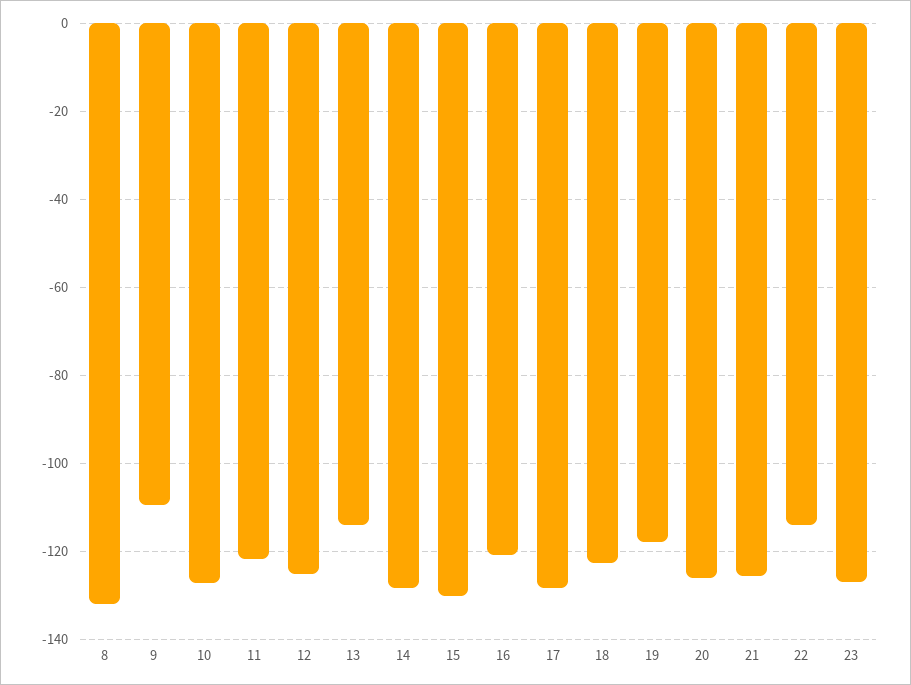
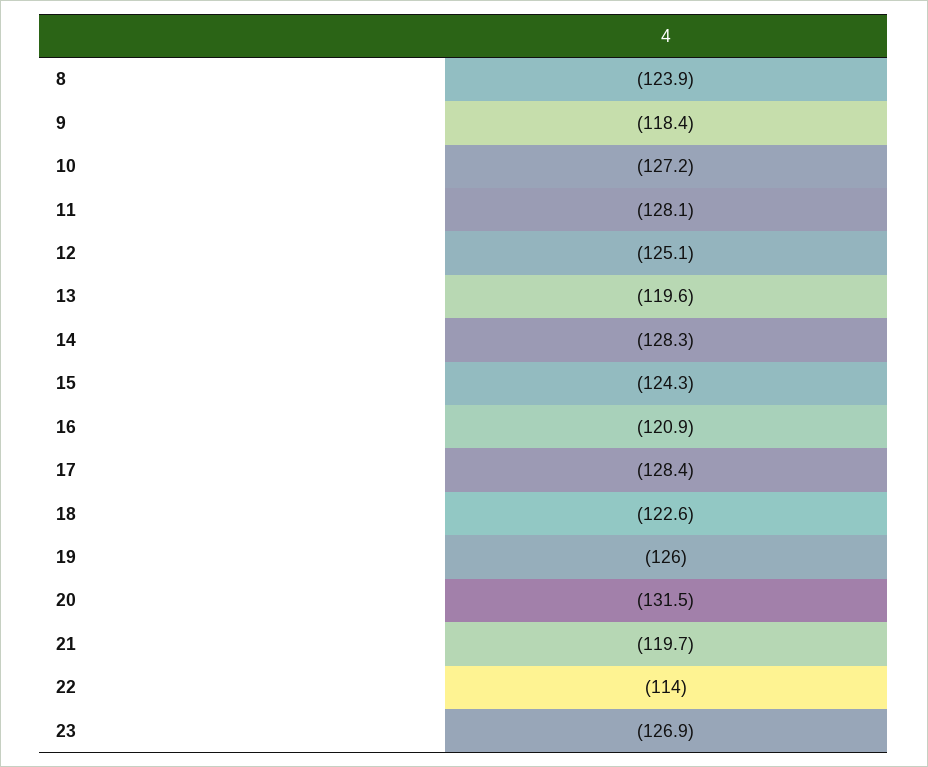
  {
-   "8": -132,
+   "8": -123.9,
-   "9": -110,
+   "9": -118.4,
    "10": -127.2,
-   "11": -122,
+   "11": -128.1,
    "12": -125.1,
-   "13": -114,
+   "13": -119.6,
    "14": -128.3,
-   "15": -130,
+   "15": -124.3,
    "16": -120.9,
    "17": -128.4,
    "18": -122.6,
-   "19": -118,
+   "19": -126,
-   "20": -126,
+   "20": -131.5,
-   "21": -126,
+   "21": -119.7,
    "22": -114,
    "23": -126.9
  }

